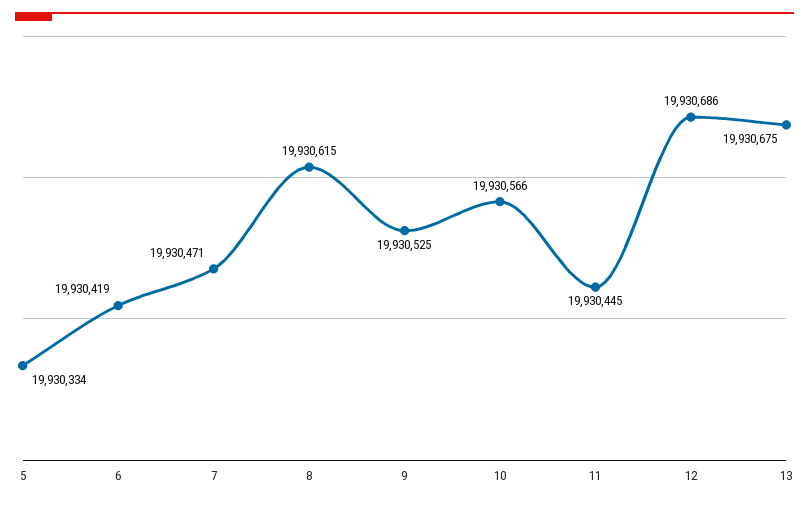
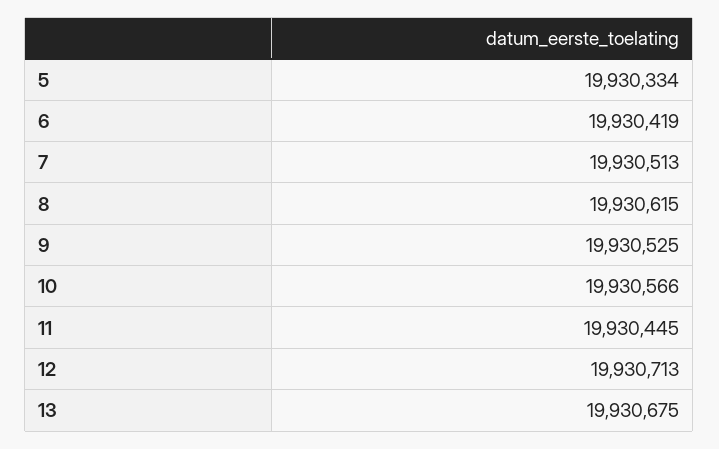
  {
    "5": 19930334,
    "6": 19930419,
-   "7": 19930471,
+   "7": 19930513,
    "8": 19930615,
    "9": 19930525,
    "10": 19930566,
    "11": 19930445,
-   "12": 19930686,
+   "12": 19930713,
    "13": 19930675
  }

